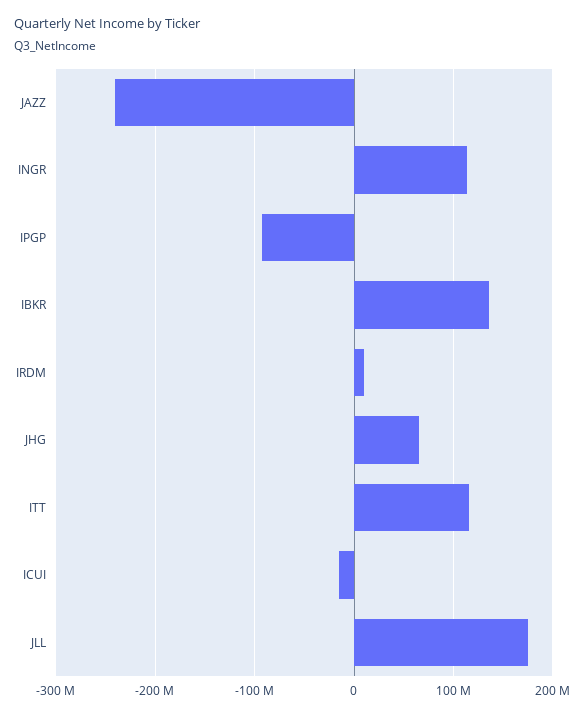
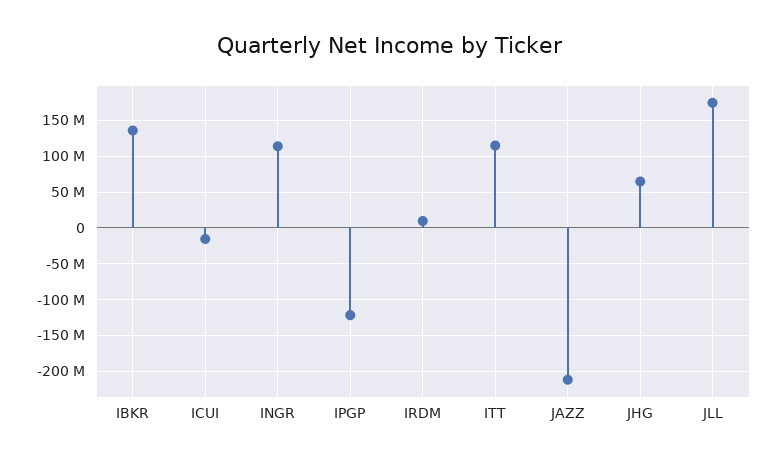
  {
-   "JAZZ": -240000000,
+   "JAZZ": -210000000,
    "INGR": 110000000,
-   "IPGP": -90000000,
+   "IPGP": -120000000,
    "IBKR": 140000000,
    "IRDM": 10000000,
    "JHG": 70000000,
    "ITT": 120000000,
    "ICUI": -20000000,
    "JLL": 170000000
  }

